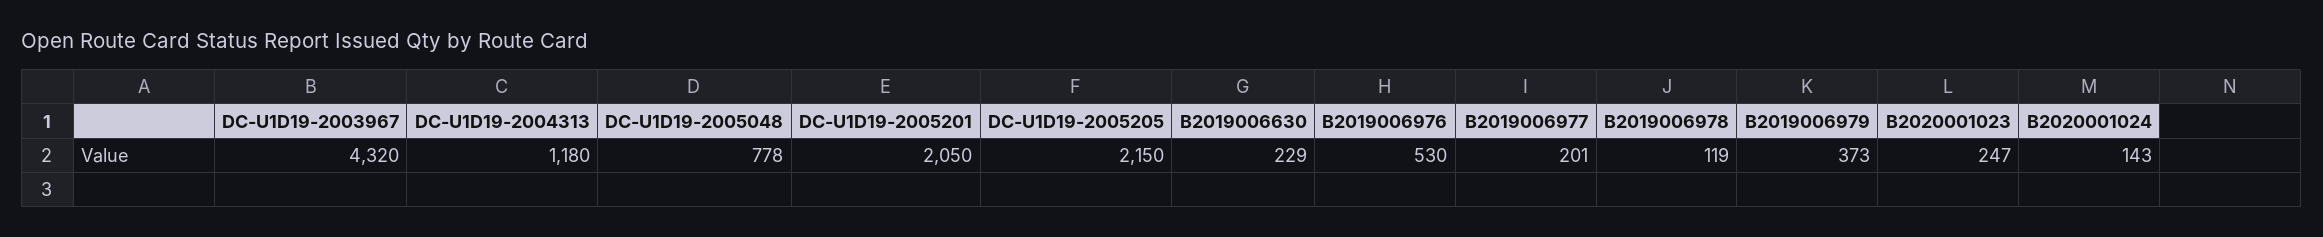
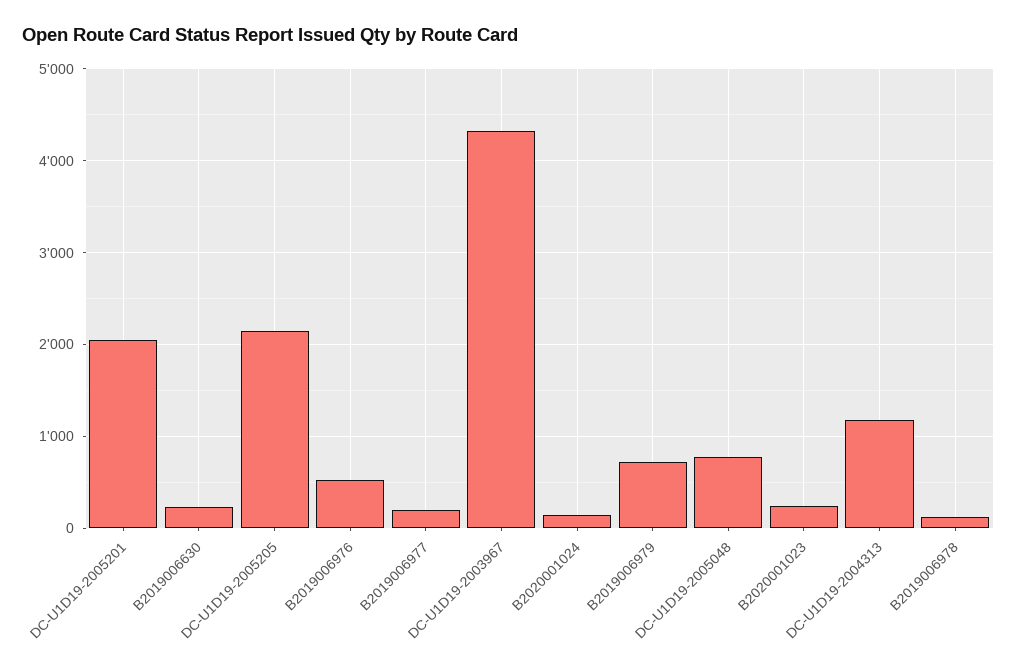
  {
    "DC-U1D19-2003967": 4320,
    "DC-U1D19-2004313": 1180,
    "DC-U1D19-2005048": 778,
    "DC-U1D19-2005201": 2050,
    "DC-U1D19-2005205": 2150,
    "B2019006630": 229,
    "B2019006976": 530,
    "B2019006977": 201,
    "B2019006978": 119,
-   "B2019006979": 373,
+   "B2019006979": 700,
    "B2020001023": 247,
    "B2020001024": 143
  }

